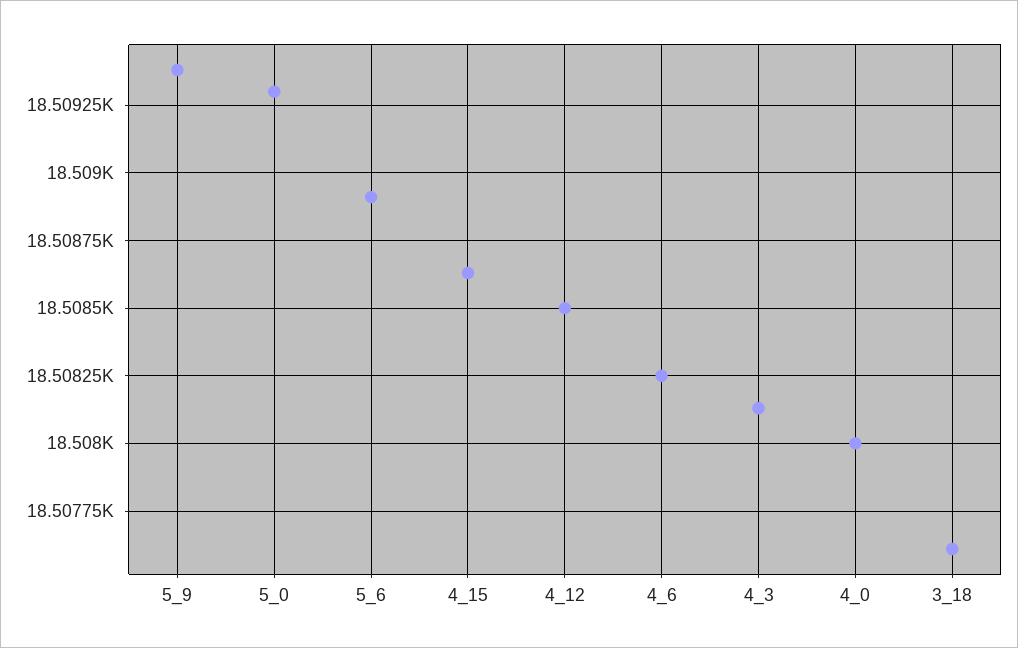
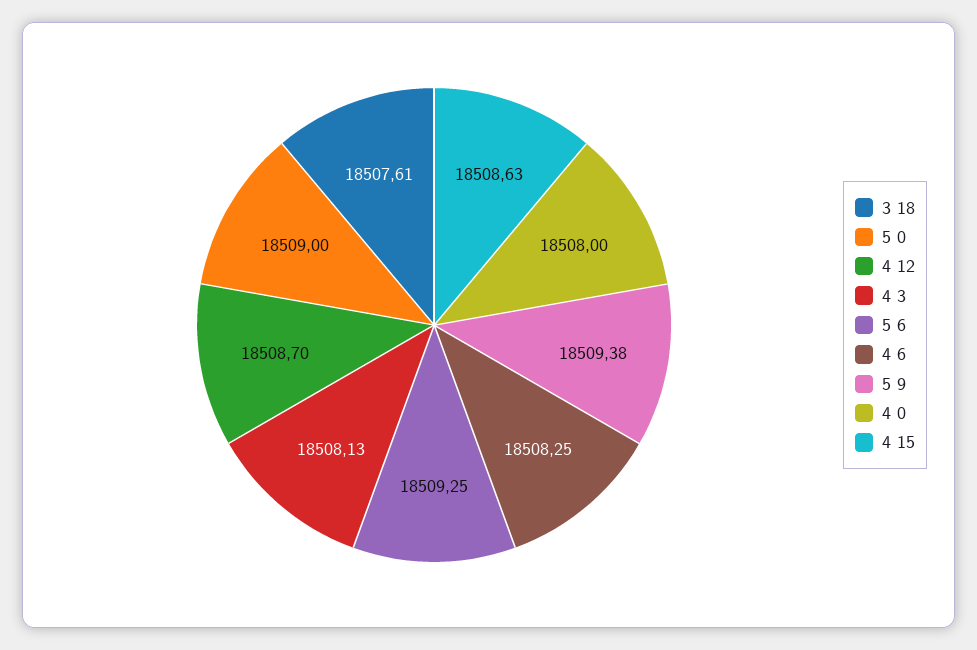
  {
    "5_9": 18509.38,
-   "5_0": 18509.3,
+   "5_0": 18509,
-   "5_6": 18508.9,
+   "5_6": 18509.25,
    "4_15": 18508.63,
-   "4_12": 18508.5,
+   "4_12": 18508.7,
    "4_6": 18508.25,
    "4_3": 18508.13,
    "4_0": 18508,
    "3_18": 18507.61
  }

